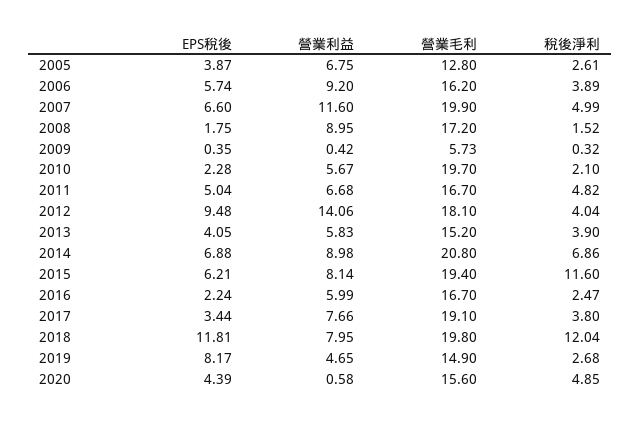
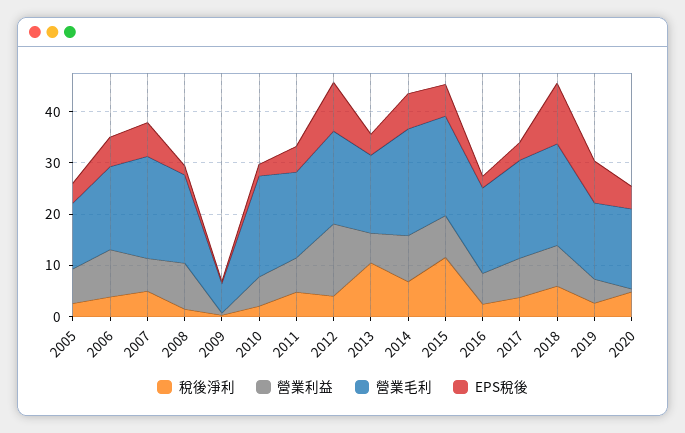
  {
    "EPS稅後": {
      "2005": 3.87,
      "2006": 5.74,
      "2007": 6.6,
      "2008": 1.75,
      "2009": 0.35,
      "2010": 2.28,
      "2011": 5.04,
      "2012": 9.48,
      "2013": 4.05,
      "2014": 6.88,
      "2015": 6.21,
      "2016": 2.24,
      "2017": 3.44,
      "2018": 11.81,
      "2019": 8.17,
      "2020": 4.39
    },
    "營業利益": {
      "2005": 6.75,
      "2006": 9.2,
-     "2007": 11.6,
+     "2007": 6,
      "2008": 8.95,
      "2009": 0.42,
      "2010": 5.67,
      "2011": 6.68,
      "2012": 14.06,
      "2013": 5.83,
      "2014": 8.98,
      "2015": 8.14,
      "2016": 5.99,
      "2017": 7.66,
      "2018": 7.95,
      "2019": 4.65,
      "2020": 0.58
    },
    "營業毛利": {
      "2005": 12.8,
      "2006": 16.2,
      "2007": 19.9,
      "2008": 17.2,
      "2009": 5.73,
      "2010": 19.7,
      "2011": 16.7,
      "2012": 18.1,
      "2013": 15.2,
      "2014": 20.8,
      "2015": 19.4,
      "2016": 16.7,
      "2017": 19.1,
      "2018": 19.8,
      "2019": 14.9,
      "2020": 15.6
    },
    "稅後淨利": {
      "2005": 2.61,
      "2006": 3.89,
      "2007": 4.99,
      "2008": 1.52,
      "2009": 0.32,
      "2010": 2.1,
      "2011": 4.82,
      "2012": 4.04,
-     "2013": 3.9,
+     "2013": 10,
      "2014": 6.86,
      "2015": 11.6,
      "2016": 2.47,
      "2017": 3.8,
-     "2018": 12.04,
+     "2018": 6,
      "2019": 2.68,
      "2020": 4.85
    }
  }

